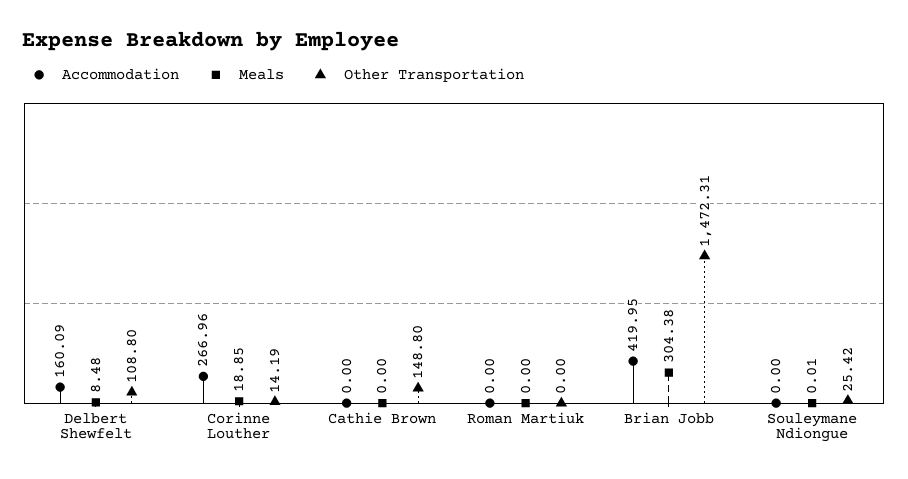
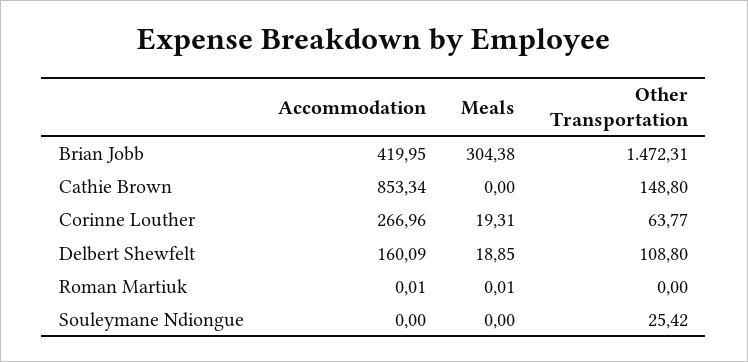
  {
    "Accommodation": {
      "Delbert Shewfelt": 160.09,
      "Corinne Louther": 266.96,
-     "Cathie Brown": 0,
+     "Cathie Brown": 853.34,
-     "Roman Martiuk": 0,
+     "Roman Martiuk": 0.01,
      "Brian Jobb": 419.95,
      "Souleymane Ndiongue": 0
    },
    "Meals": {
-     "Delbert Shewfelt": 8.48,
+     "Delbert Shewfelt": 18.85,
-     "Corinne Louther": 18.85,
+     "Corinne Louther": 19.31,
      "Cathie Brown": 0,
-     "Roman Martiuk": 0,
+     "Roman Martiuk": 0.01,
      "Brian Jobb": 304.38,
-     "Souleymane Ndiongue": 0.01
+     "Souleymane Ndiongue": 0
    },
    "Other Transportation": {
      "Delbert Shewfelt": 108.8,
-     "Corinne Louther": 14.19,
+     "Corinne Louther": 63.77,
      "Cathie Brown": 148.8,
      "Roman Martiuk": 0,
      "Brian Jobb": 1472.31,
      "Souleymane Ndiongue": 25.42
    }
  }

